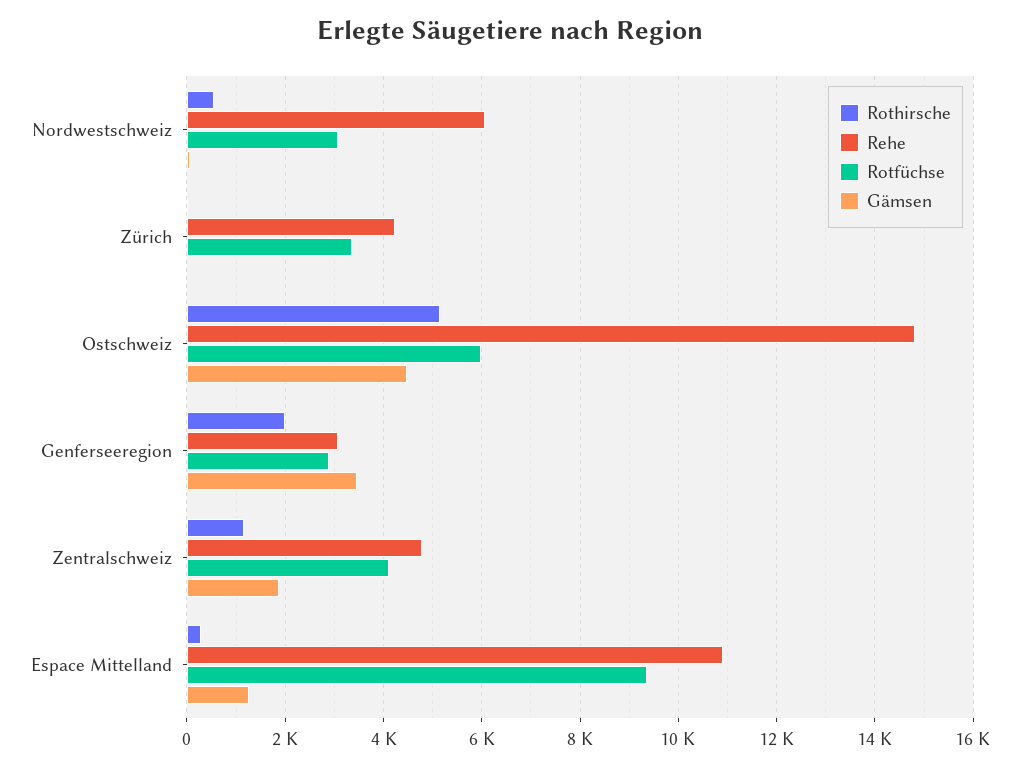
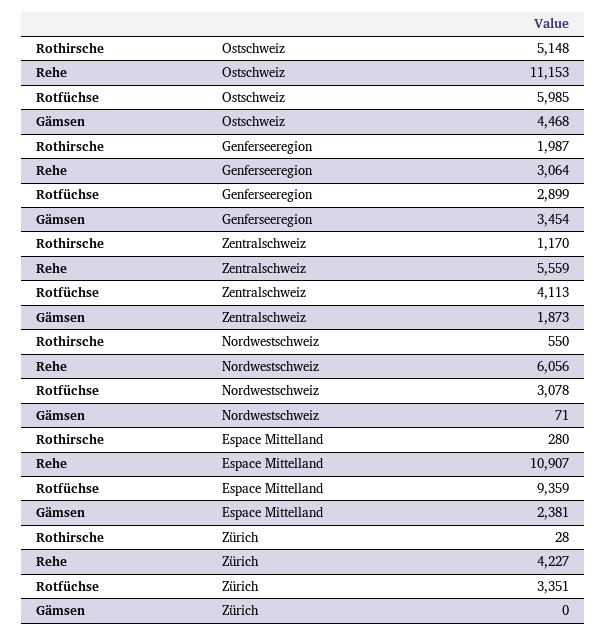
  {
    "Rothirsche": {
      "Nordwestschweiz": 550,
      "Zürich": 28,
      "Ostschweiz": 5148,
      "Genferseeregion": 1987,
      "Zentralschweiz": 1170,
      "Espace Mittelland": 280
    },
    "Rehe": {
      "Nordwestschweiz": 6056,
      "Zürich": 4227,
-     "Ostschweiz": 14800,
+     "Ostschweiz": 11153,
      "Genferseeregion": 3064,
-     "Zentralschweiz": 4800,
+     "Zentralschweiz": 5559,
      "Espace Mittelland": 10907
    },
    "Rotfüchse": {
      "Nordwestschweiz": 3078,
      "Zürich": 3351,
      "Ostschweiz": 5985,
      "Genferseeregion": 2899,
      "Zentralschweiz": 4113,
      "Espace Mittelland": 9359
    },
    "Gämsen": {
      "Nordwestschweiz": 71,
      "Zürich": 0,
      "Ostschweiz": 4468,
      "Genferseeregion": 3454,
      "Zentralschweiz": 1873,
-     "Espace Mittelland": 1200
+     "Espace Mittelland": 2381
    }
  }

